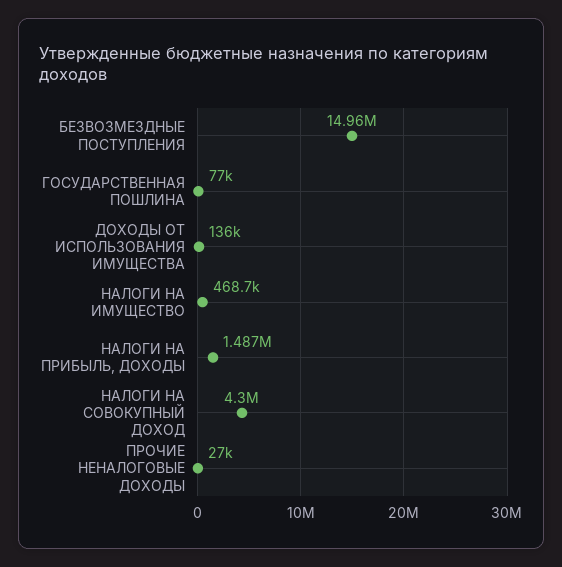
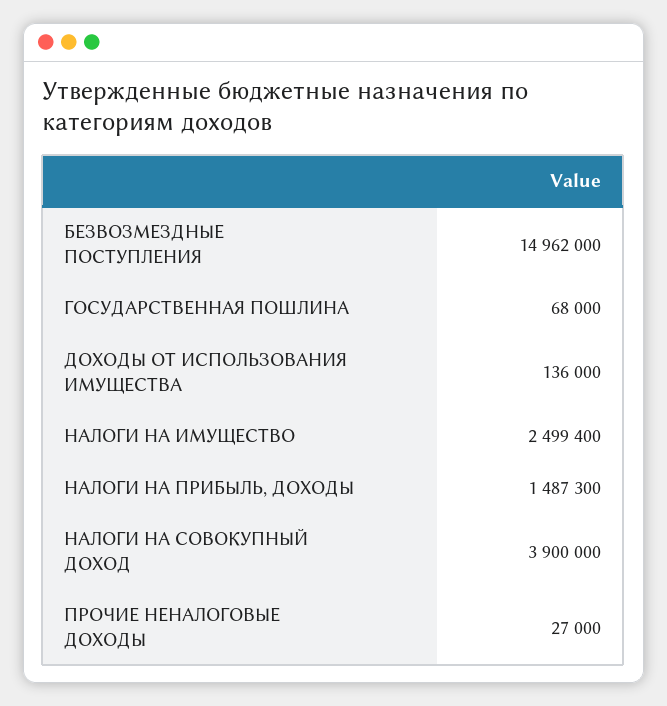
  {
    "БЕЗВОЗМЕЗДНЫЕ ПОСТУПЛЕНИЯ": 14962000,
-   "ГОСУДАРСТВЕННАЯ ПОШЛИНА": 77000,
+   "ГОСУДАРСТВЕННАЯ ПОШЛИНА": 68000,
    "ДОХОДЫ ОТ ИСПОЛЬЗОВАНИЯ ИМУЩЕСТВА": 136000,
-   "НАЛОГИ НА ИМУЩЕСТВО": 468700,
+   "НАЛОГИ НА ИМУЩЕСТВО": 2499400,
    "НАЛОГИ НА ПРИБЫЛЬ, ДОХОДЫ": 1487300,
-   "НАЛОГИ НА СОВОКУПНЫЙ ДОХОД": 4300000,
+   "НАЛОГИ НА СОВОКУПНЫЙ ДОХОД": 3900000,
    "ПРОЧИЕ НЕНАЛОГОВЫЕ ДОХОДЫ": 27000
  }

